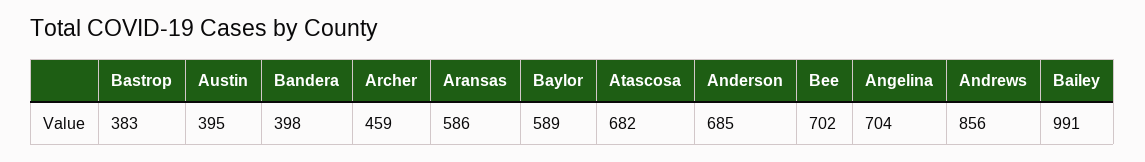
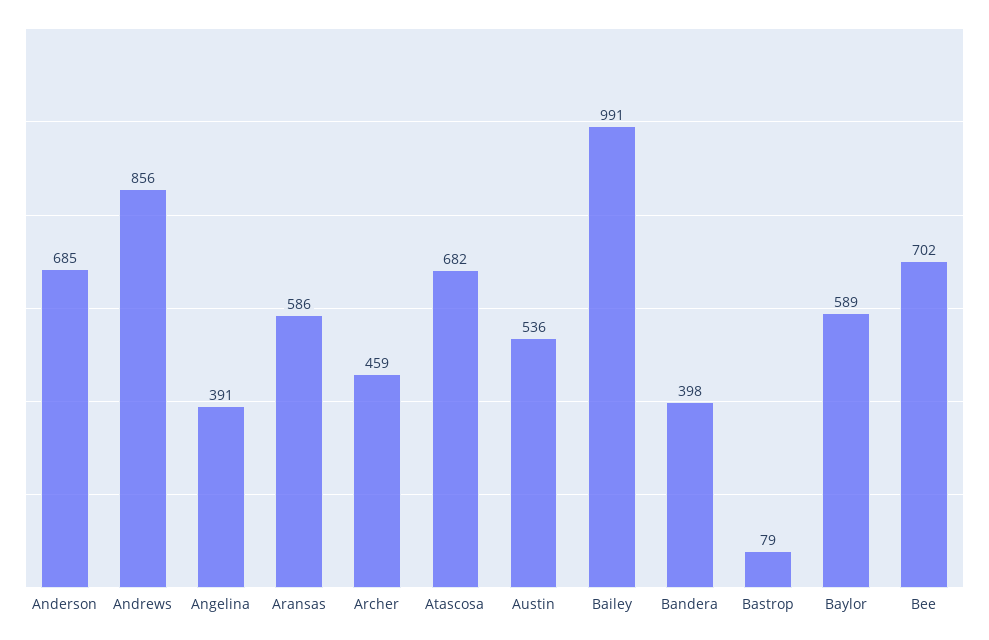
  {
-   "Bastrop": 383,
+   "Bastrop": 79,
-   "Austin": 395,
+   "Austin": 536,
    "Bandera": 398,
    "Archer": 459,
    "Aransas": 586,
    "Baylor": 589,
    "Atascosa": 682,
    "Anderson": 685,
    "Bee": 702,
-   "Angelina": 704,
+   "Angelina": 391,
    "Andrews": 856,
    "Bailey": 991
  }

